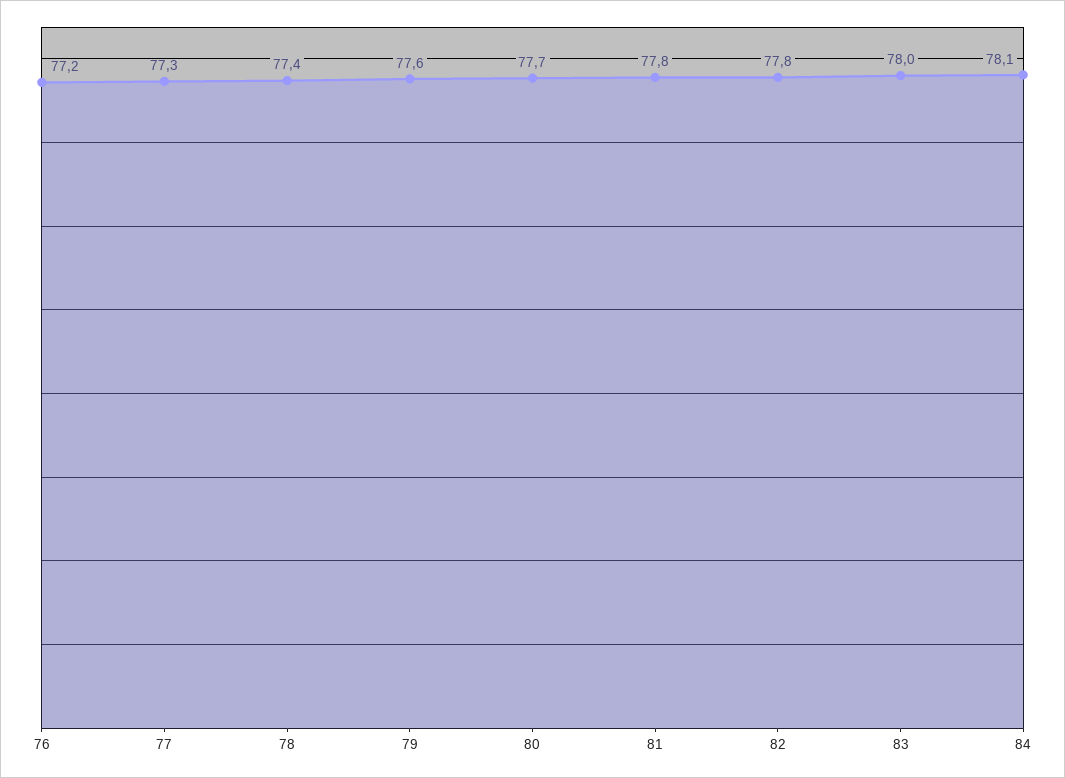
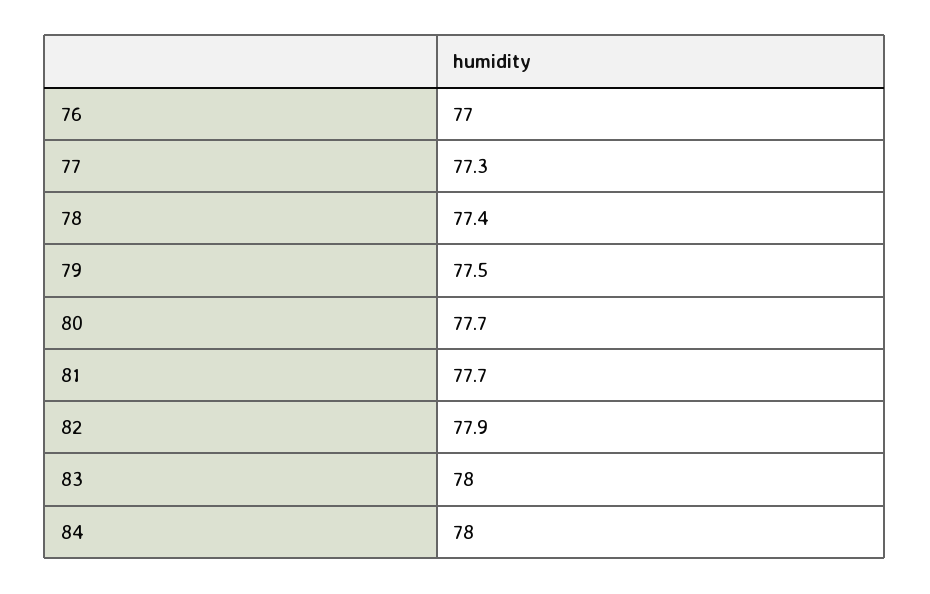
  {
-   "76": 77.2,
+   "76": 77,
    "77": 77.3,
    "78": 77.4,
-   "79": 77.6,
+   "79": 77.5,
    "80": 77.7,
-   "81": 77.8,
+   "81": 77.7,
-   "82": 77.8,
+   "82": 77.9,
    "83": 78,
-   "84": 78.1
+   "84": 78
  }

